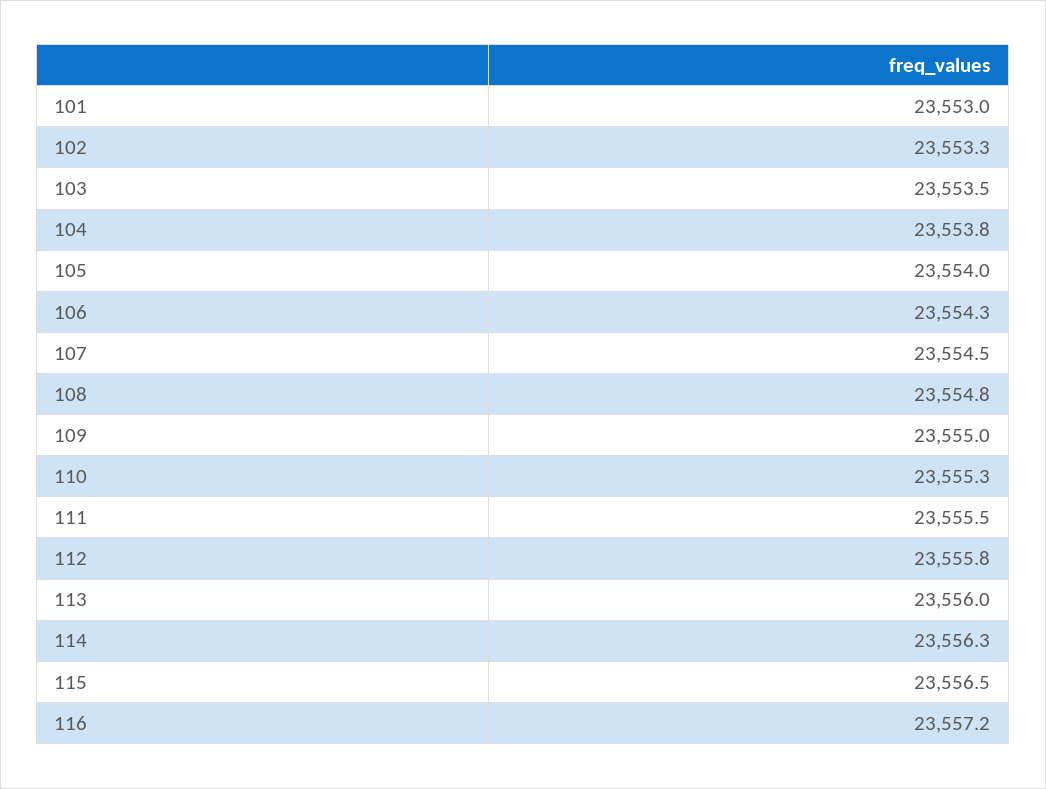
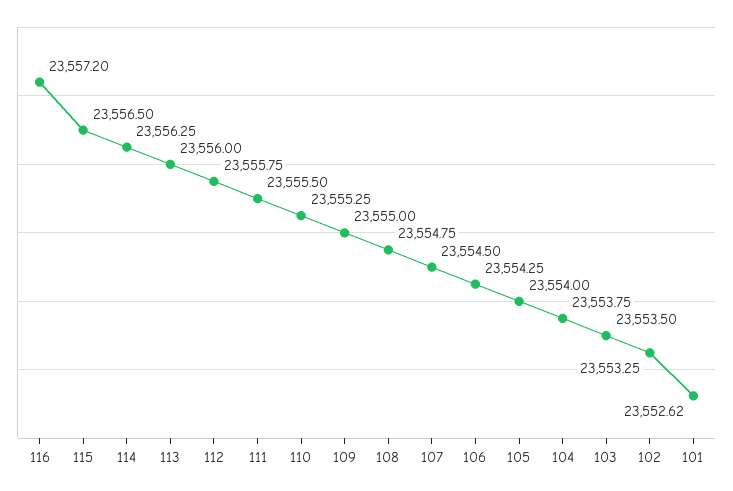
  {
-   "101": 23553,
+   "101": 23552.62,
    "102": 23553.25,
    "103": 23553.5,
    "104": 23553.75,
    "105": 23554,
    "106": 23554.25,
    "107": 23554.5,
    "108": 23554.75,
    "109": 23555,
    "110": 23555.25,
    "111": 23555.5,
    "112": 23555.75,
    "113": 23556,
    "114": 23556.25,
    "115": 23556.5,
    "116": 23557.2
  }

